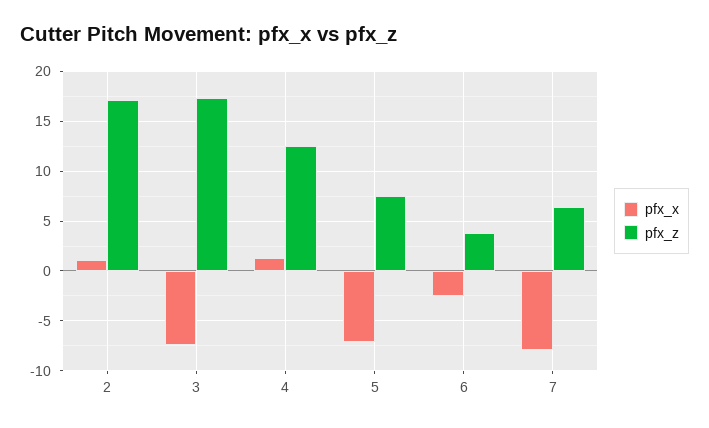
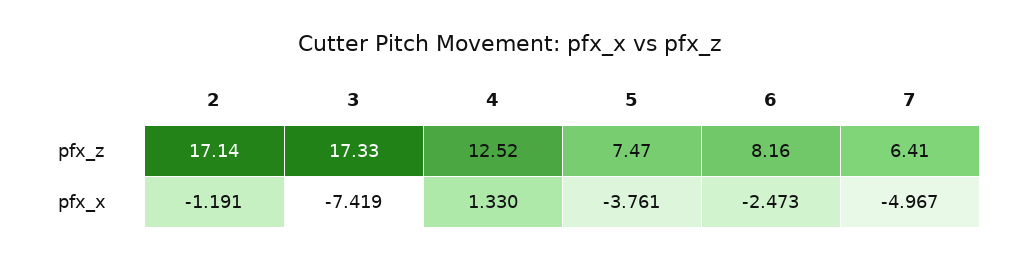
  {
    "pfx_x": {
-     "2": 1,
+     "2": -1.191,
      "3": -7.419,
      "4": 1.33,
-     "5": -7,
+     "5": -3.761,
      "6": -2.473,
-     "7": -8
+     "7": -4.967
    },
    "pfx_z": {
      "2": 17.14,
      "3": 17.33,
      "4": 12.52,
      "5": 7.47,
-     "6": 4,
+     "6": 8.16,
      "7": 6.41
    }
  }

